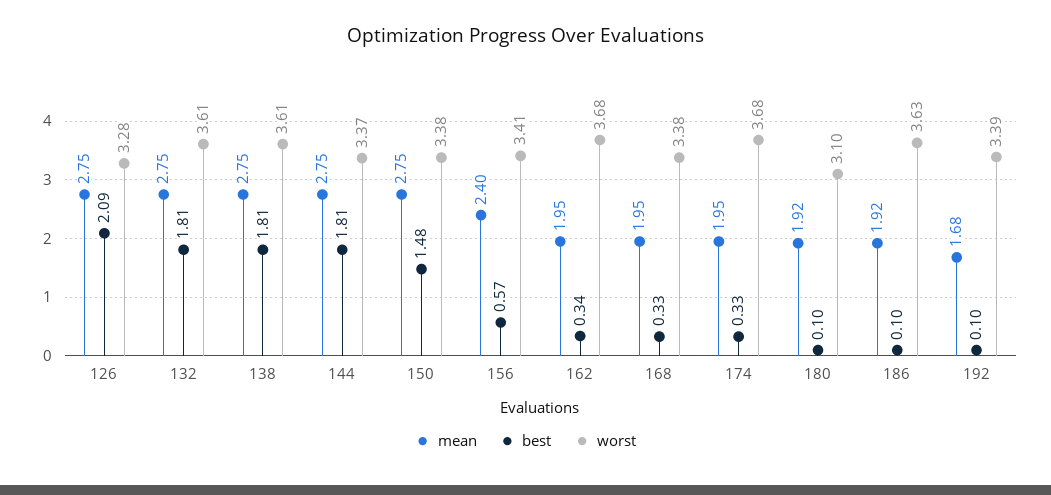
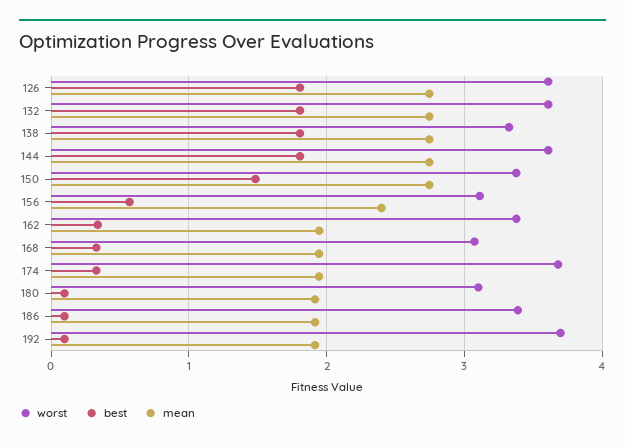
  {
    "mean": {
      "126": 2.75,
      "132": 2.75,
      "138": 2.75,
      "144": 2.75,
      "150": 2.75,
      "156": 2.4,
      "162": 1.95,
      "168": 1.95,
      "174": 1.95,
      "180": 1.92,
      "186": 1.92,
-     "192": 1.68
+     "192": 1.9
    },
    "best": {
-     "126": 2.09,
+     "126": 1.8,
      "132": 1.81,
      "138": 1.81,
      "144": 1.81,
      "150": 1.48,
      "156": 0.57,
      "162": 0.34,
      "168": 0.33,
      "174": 0.33,
      "180": 0.1,
      "186": 0.1,
      "192": 0.1
    },
    "worst": {
-     "126": 3.28,
+     "126": 3.6,
      "132": 3.61,
-     "138": 3.61,
+     "138": 3.3,
-     "144": 3.37,
+     "144": 3.6,
      "150": 3.38,
-     "156": 3.41,
+     "156": 3.1,
-     "162": 3.68,
+     "162": 3.4,
-     "168": 3.38,
+     "168": 3.1,
      "174": 3.68,
      "180": 3.1,
-     "186": 3.63,
+     "186": 3.4,
-     "192": 3.39
+     "192": 3.7
    }
  }

